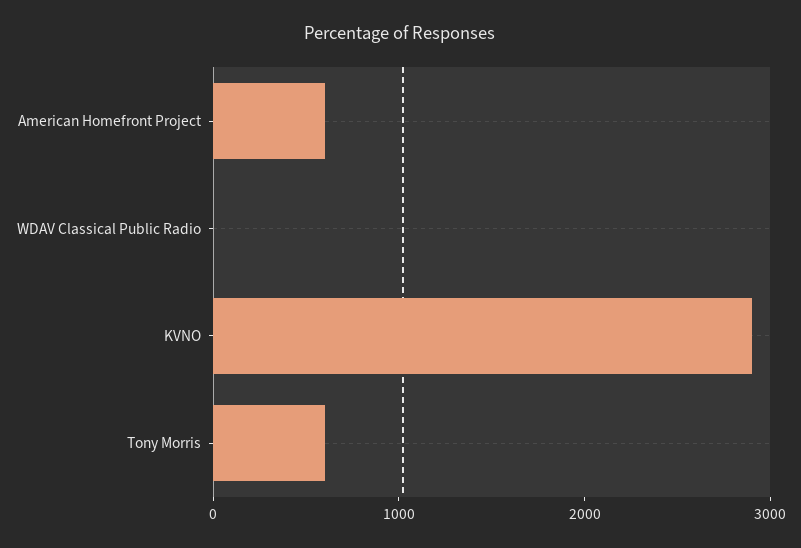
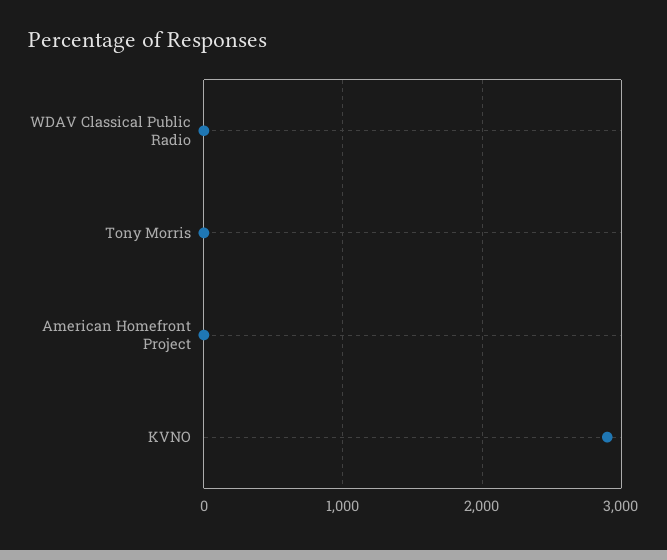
  {
-   "American Homefront Project": 600,
+   "American Homefront Project": 0,
    "WDAV Classical Public Radio": 0,
    "KVNO": 2900,
-   "Tony Morris": 600
+   "Tony Morris": 0
  }

